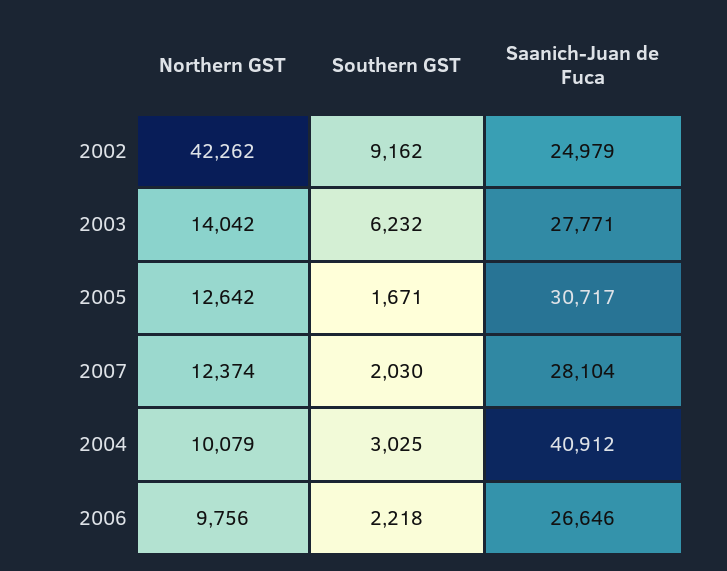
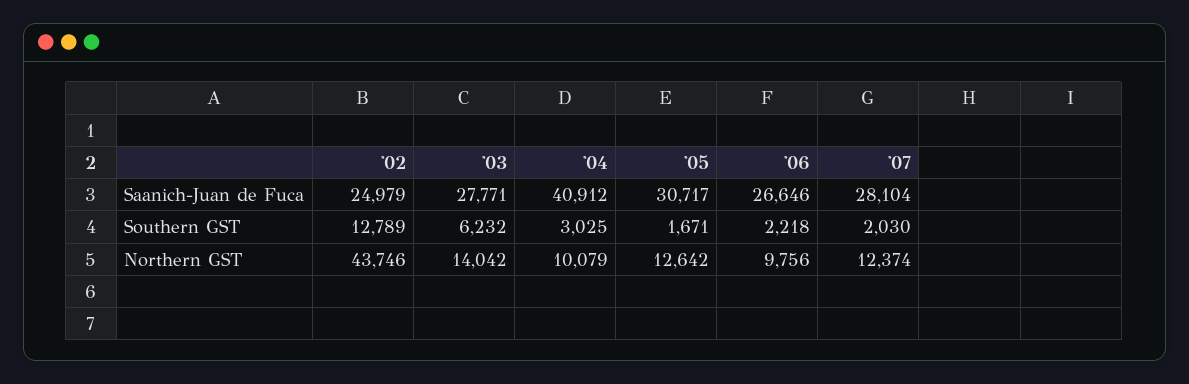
  {
    "Northern GST": {
-     "2002": 42262,
+     "2002": 43746,
      "2003": 14042,
      "2005": 12642,
      "2007": 12374,
      "2004": 10079,
      "2006": 9756
    },
    "Southern GST": {
-     "2002": 9162,
+     "2002": 12789,
      "2003": 6232,
      "2005": 1671,
      "2007": 2030,
      "2004": 3025,
      "2006": 2218
    },
    "Saanich-Juan de Fuca": {
      "2002": 24979,
      "2003": 27771,
      "2005": 30717,
      "2007": 28104,
      "2004": 40912,
      "2006": 26646
    }
  }

